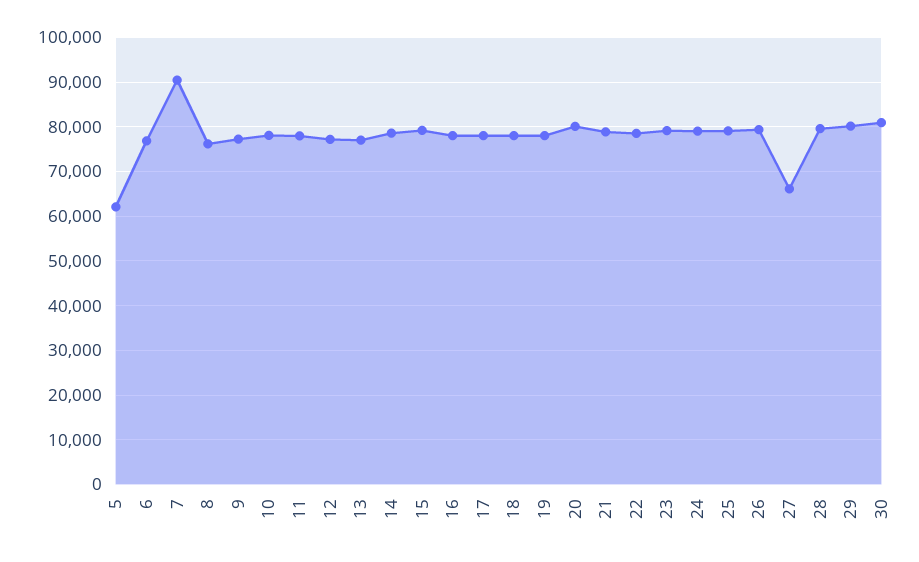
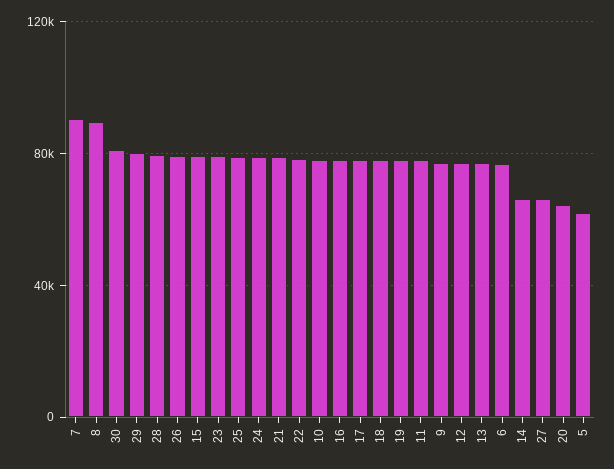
  {
    "5": 62000,
    "6": 76000,
    "7": 90000,
-   "8": 76000,
+   "8": 90000,
    "9": 78000,
    "10": 78000,
    "11": 78000,
    "12": 78000,
    "13": 76000,
-   "14": 78000,
+   "14": 65000,
    "15": 80000,
    "16": 78000,
    "17": 78000,
    "18": 78000,
    "19": 78000,
-   "20": 80000,
+   "20": 65000,
    "21": 78000,
    "22": 78000,
    "23": 80000,
    "24": 80000,
    "25": 80000,
    "26": 80000,
    "27": 66000,
    "28": 80000,
    "29": 80000,
    "30": 80000
  }

